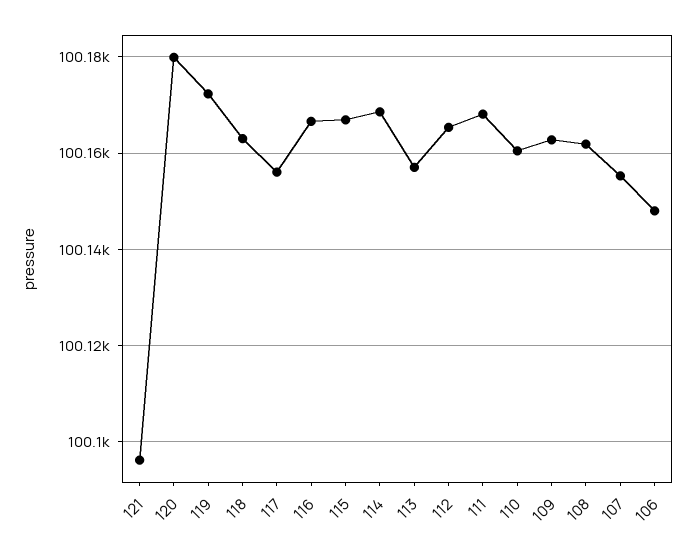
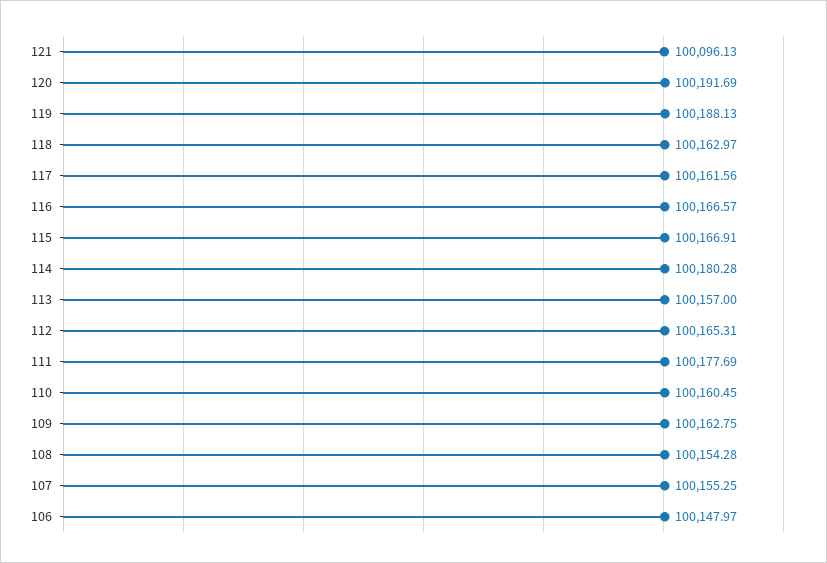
  {
    "121": 100096.13,
-   "120": 100180,
+   "120": 100191.69,
-   "119": 100172,
+   "119": 100188.13,
    "118": 100162.97,
-   "117": 100156,
+   "117": 100161.56,
    "116": 100166.57,
    "115": 100166.91,
-   "114": 100168,
+   "114": 100180.28,
    "113": 100157,
    "112": 100165.31,
-   "111": 100168,
+   "111": 100177.69,
    "110": 100160.45,
    "109": 100162.75,
-   "108": 100162,
+   "108": 100154.28,
    "107": 100155.25,
    "106": 100147.97
  }

